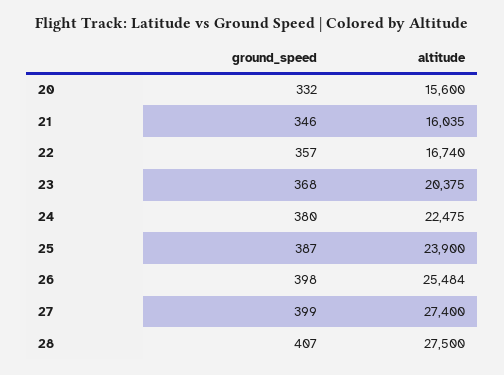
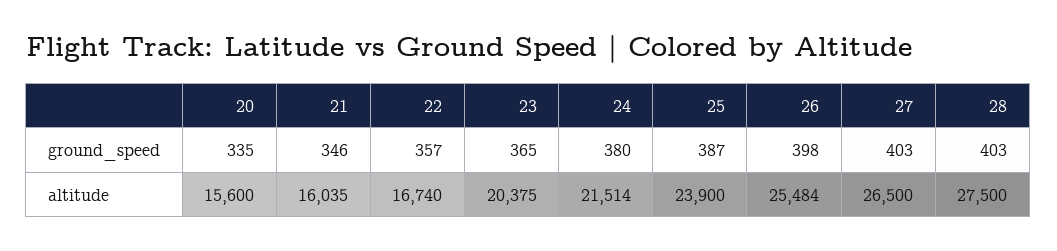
  {
    "ground_speed": {
-     "20": 332,
+     "20": 335,
      "21": 346,
      "22": 357,
-     "23": 368,
+     "23": 365,
      "24": 380,
      "25": 387,
      "26": 398,
-     "27": 399,
+     "27": 403,
-     "28": 407
+     "28": 403
    },
    "altitude": {
      "20": 15600,
      "21": 16035,
      "22": 16740,
      "23": 20375,
-     "24": 22475,
+     "24": 21514,
      "25": 23900,
      "26": 25484,
-     "27": 27400,
+     "27": 26500,
      "28": 27500
    }
  }

